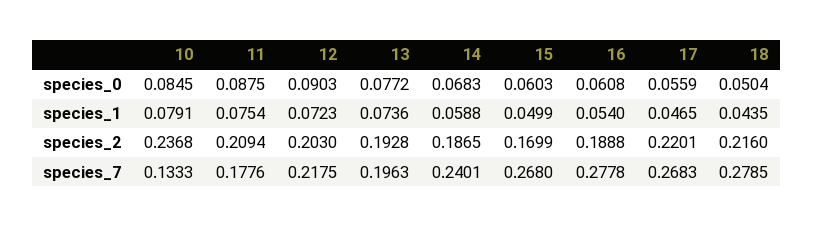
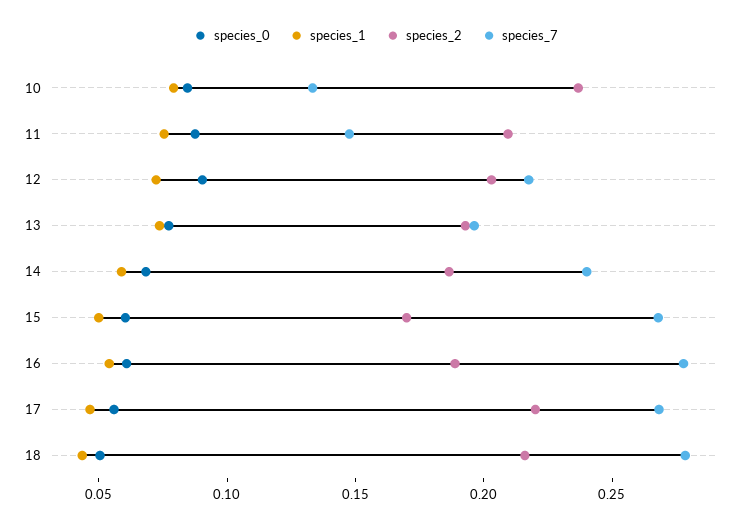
  {
    "species_0": {
      "10": 0.0845,
      "11": 0.0875,
      "12": 0.0903,
      "13": 0.0772,
      "14": 0.0683,
      "15": 0.0603,
      "16": 0.0608,
      "17": 0.0559,
      "18": 0.0504
    },
    "species_1": {
      "10": 0.0791,
      "11": 0.0754,
      "12": 0.0723,
      "13": 0.0736,
      "14": 0.0588,
      "15": 0.0499,
      "16": 0.054,
      "17": 0.0465,
      "18": 0.0435
    },
    "species_2": {
      "10": 0.2368,
      "11": 0.2094,
      "12": 0.203,
      "13": 0.1928,
      "14": 0.1865,
      "15": 0.1699,
      "16": 0.1888,
      "17": 0.2201,
      "18": 0.216
    },
    "species_7": {
      "10": 0.1333,
-     "11": 0.1776,
+     "11": 0.15,
      "12": 0.2175,
      "13": 0.1963,
      "14": 0.2401,
      "15": 0.268,
      "16": 0.2778,
      "17": 0.2683,
      "18": 0.2785
    }
  }

